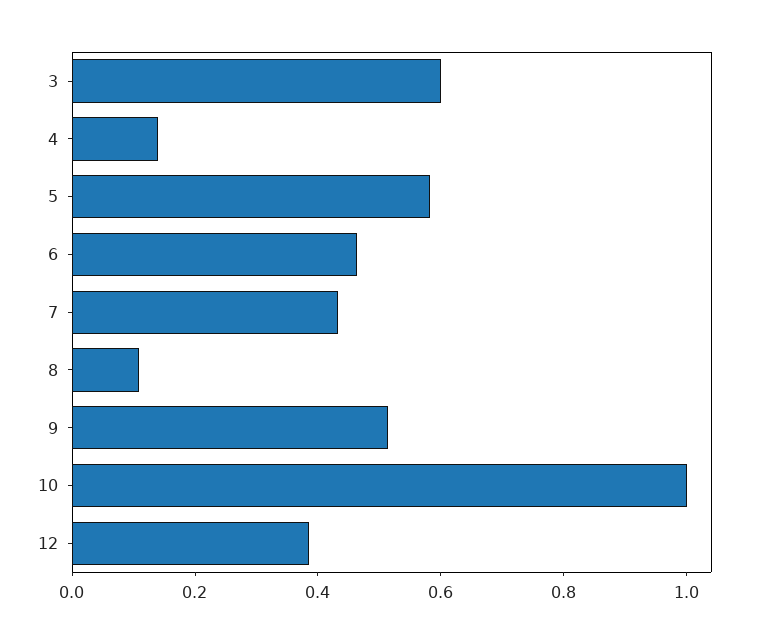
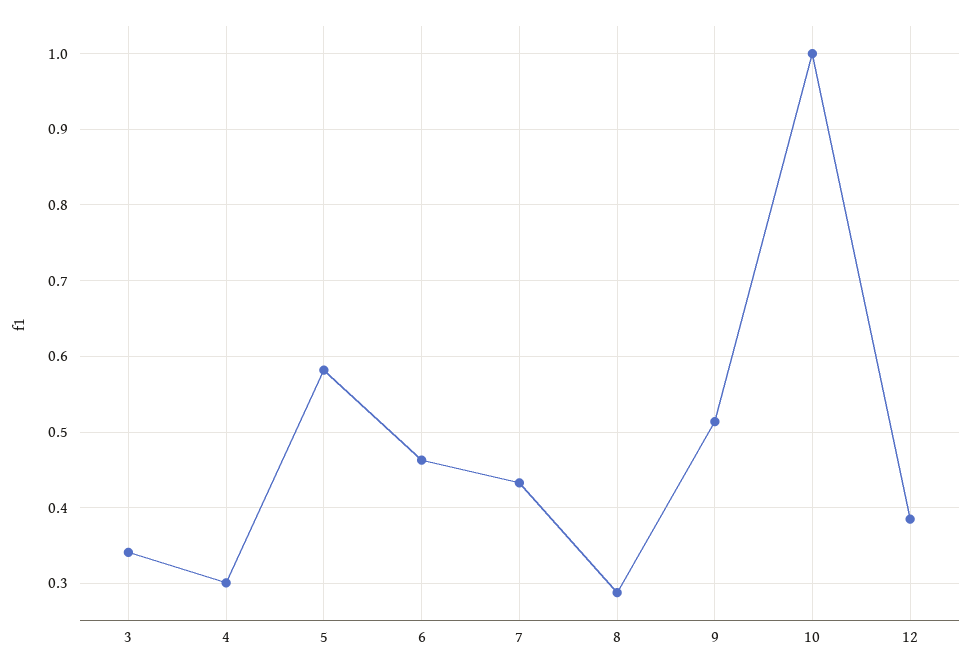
  {
-   "3": 0.6,
+   "3": 0.34,
-   "4": 0.15,
+   "4": 0.3,
    "5": 0.58,
    "6": 0.46,
    "7": 0.43,
-   "8": 0.1,
+   "8": 0.29,
    "9": 0.51,
    "10": 1,
    "12": 0.39
  }

